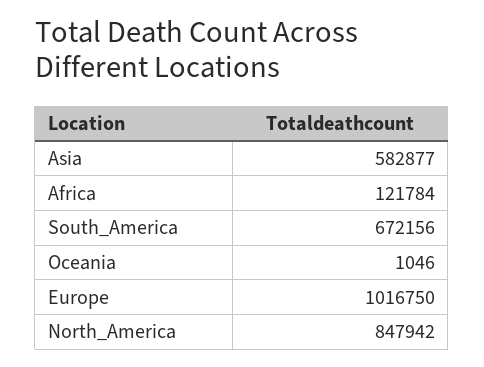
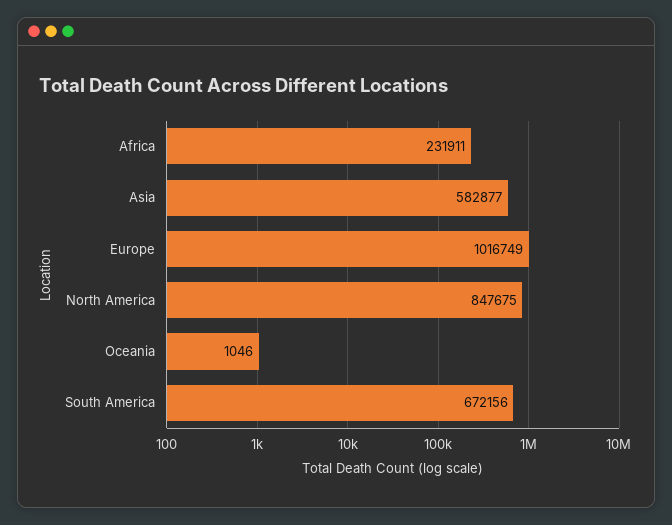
  {
    "Asia": 582877,
-   "Africa": 121784,
+   "Africa": 231911,
    "South_America": 672156,
    "Oceania": 1046,
-   "Europe": 1016750,
+   "Europe": 1016749,
-   "North_America": 847942
+   "North_America": 847675
  }

